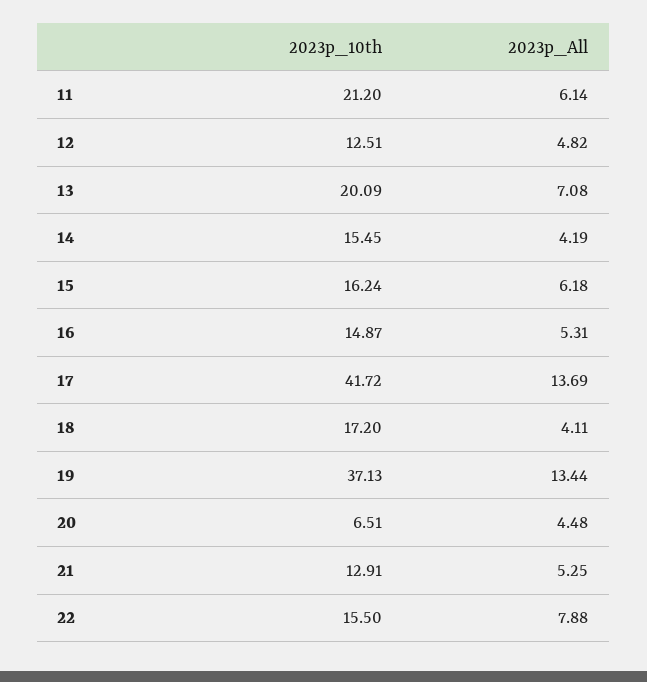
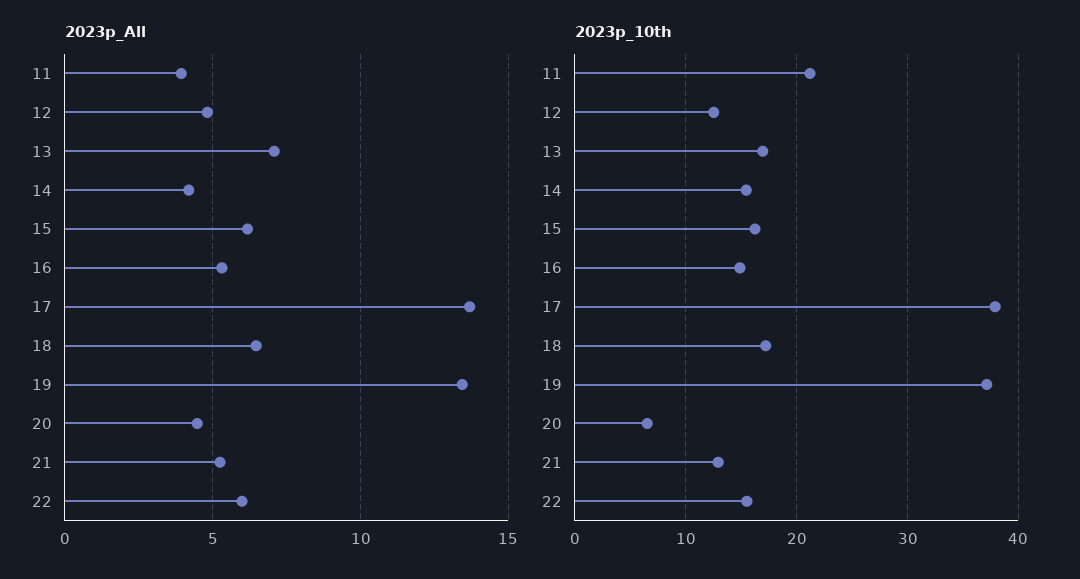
  {
    "2023p_10th": {
      "11": 21.2,
      "12": 12.51,
-     "13": 20.09,
+     "13": 17,
      "14": 15.45,
      "15": 16.24,
      "16": 14.87,
-     "17": 41.72,
+     "17": 38,
      "18": 17.2,
      "19": 37.13,
      "20": 6.51,
      "21": 12.91,
      "22": 15.5
    },
    "2023p_All": {
-     "11": 6.14,
+     "11": 4,
      "12": 4.82,
      "13": 7.08,
      "14": 4.19,
      "15": 6.18,
      "16": 5.31,
      "17": 13.69,
-     "18": 4.11,
+     "18": 6.5,
      "19": 13.44,
      "20": 4.48,
      "21": 5.25,
-     "22": 7.88
+     "22": 6
    }
  }

